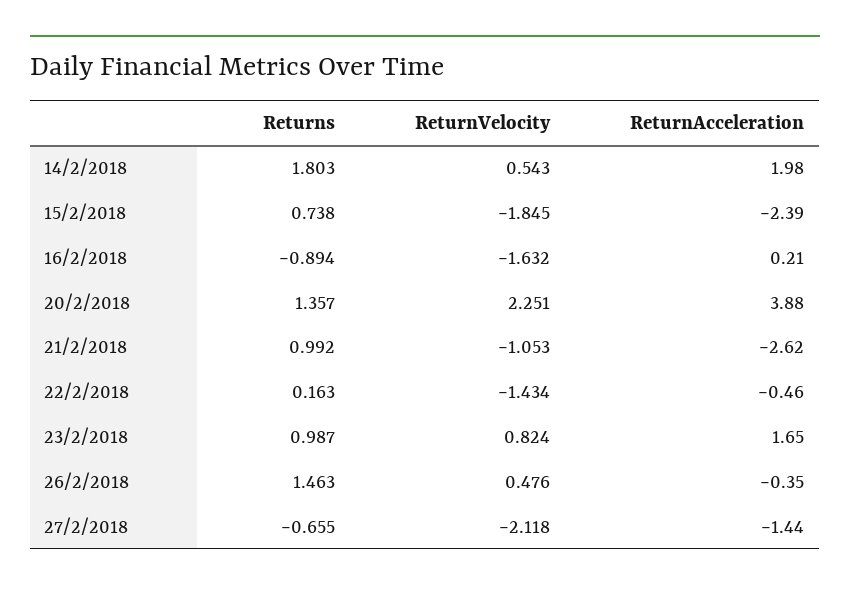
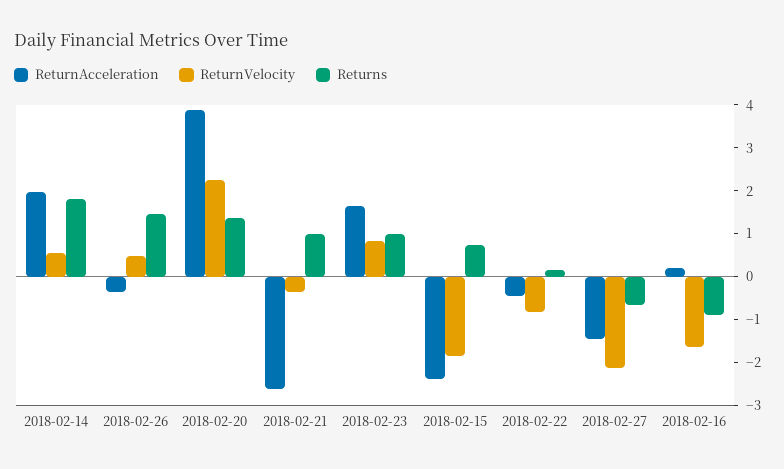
  {
    "Returns": {
      "14/2/2018": 1.803,
      "15/2/2018": 0.738,
      "16/2/2018": -0.894,
      "20/2/2018": 1.357,
      "21/2/2018": 0.992,
      "22/2/2018": 0.163,
      "23/2/2018": 0.987,
      "26/2/2018": 1.463,
      "27/2/2018": -0.655
    },
    "ReturnVelocity": {
      "14/2/2018": 0.543,
      "15/2/2018": -1.845,
      "16/2/2018": -1.632,
      "20/2/2018": 2.251,
-     "21/2/2018": -1.053,
+     "21/2/2018": -0.4,
-     "22/2/2018": -1.434,
+     "22/2/2018": -0.8,
      "23/2/2018": 0.824,
      "26/2/2018": 0.476,
      "27/2/2018": -2.118
    },
    "ReturnAcceleration": {
      "14/2/2018": 1.98,
      "15/2/2018": -2.39,
      "16/2/2018": 0.21,
      "20/2/2018": 3.88,
      "21/2/2018": -2.62,
      "22/2/2018": -0.46,
      "23/2/2018": 1.65,
      "26/2/2018": -0.35,
      "27/2/2018": -1.44
    }
  }

